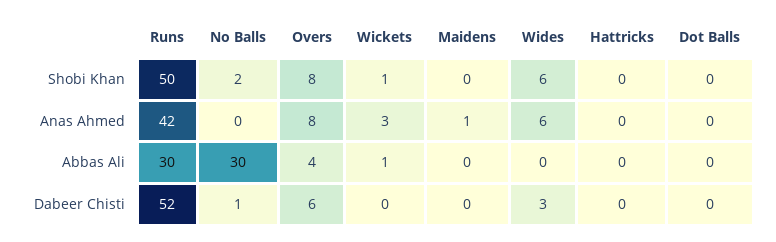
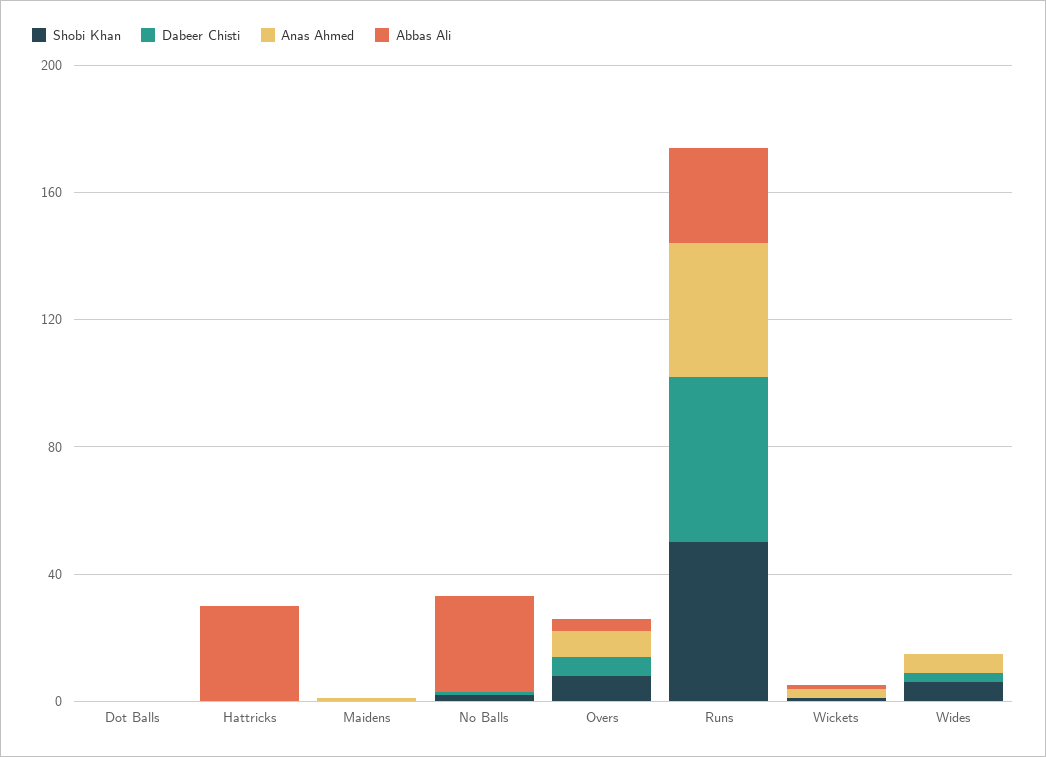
  {
    "Shobi Khan": {
      "Runs": 50,
      "No Balls": 2,
      "Overs": 8,
      "Wickets": 1,
      "Maidens": 0,
      "Wides": 6,
      "Hattricks": 0,
      "Dot Balls": 0
    },
    "Anas Ahmed": {
      "Runs": 42,
      "No Balls": 0,
      "Overs": 8,
      "Wickets": 3,
      "Maidens": 1,
      "Wides": 6,
      "Hattricks": 0,
      "Dot Balls": 0
    },
    "Abbas Ali": {
      "Runs": 30,
      "No Balls": 30,
      "Overs": 4,
      "Wickets": 1,
      "Maidens": 0,
      "Wides": 0,
-     "Hattricks": 0,
+     "Hattricks": 30,
      "Dot Balls": 0
    },
    "Dabeer Chisti": {
      "Runs": 52,
      "No Balls": 1,
      "Overs": 6,
      "Wickets": 0,
      "Maidens": 0,
      "Wides": 3,
      "Hattricks": 0,
      "Dot Balls": 0
    }
  }

